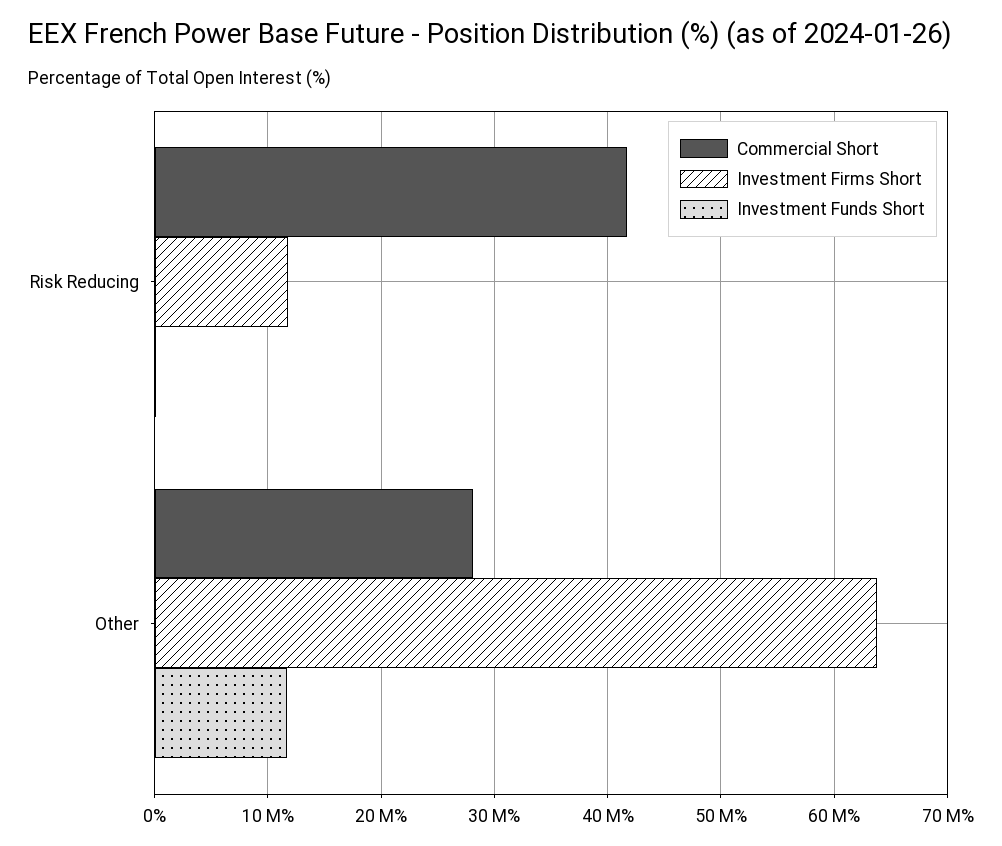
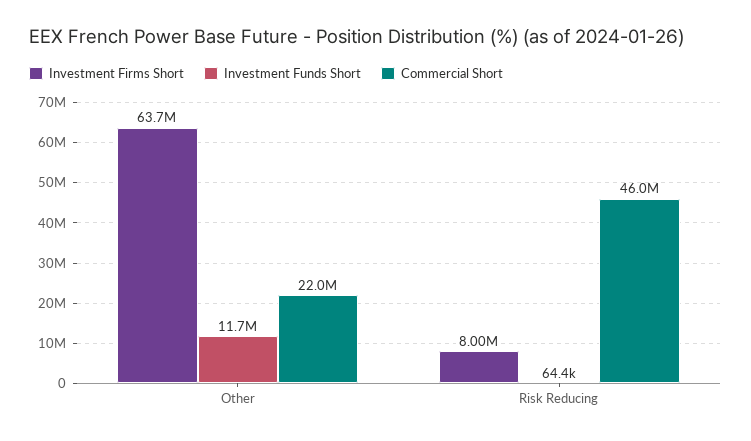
  {
    "Commercial Short": {
-     "Risk Reducing": 42000000,
+     "Risk Reducing": 46000000,
-     "Other": 28000000
+     "Other": 22000000
    },
    "Investment Firms Short": {
-     "Risk Reducing": 12000000,
+     "Risk Reducing": 8000000,
      "Other": 63700000
    },
    "Investment Funds Short": {
      "Risk Reducing": 64400,
      "Other": 11700000
    }
  }

